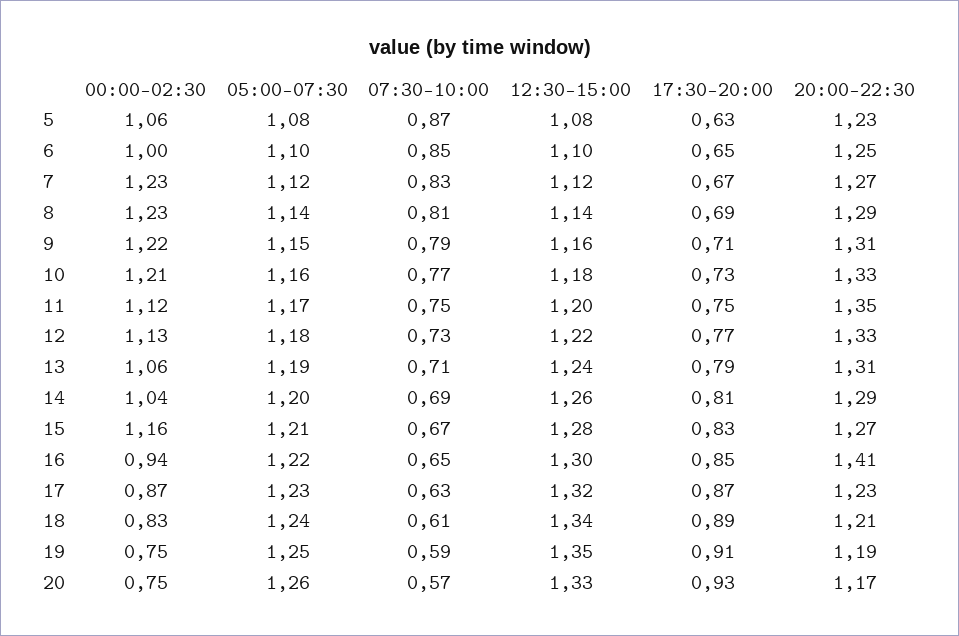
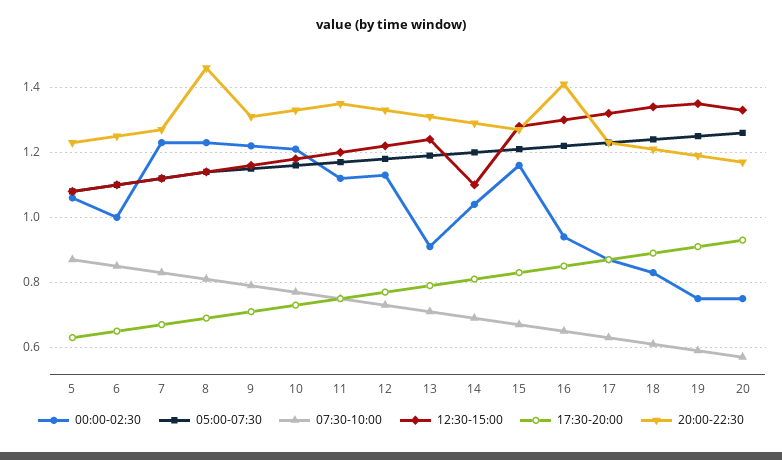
  {
    "00:00-02:30": {
      "5": 1.06,
      "6": 1,
      "7": 1.23,
      "8": 1.23,
      "9": 1.22,
      "10": 1.21,
      "11": 1.12,
      "12": 1.13,
-     "13": 1.06,
+     "13": 0.9,
      "14": 1.04,
      "15": 1.16,
      "16": 0.94,
      "17": 0.87,
      "18": 0.83,
      "19": 0.75,
      "20": 0.75
    },
    "05:00-07:30": {
      "5": 1.08,
      "6": 1.1,
      "7": 1.12,
      "8": 1.14,
      "9": 1.15,
      "10": 1.16,
      "11": 1.17,
      "12": 1.18,
      "13": 1.19,
      "14": 1.2,
      "15": 1.21,
      "16": 1.22,
      "17": 1.23,
      "18": 1.24,
      "19": 1.25,
      "20": 1.26
    },
    "07:30-10:00": {
      "5": 0.87,
      "6": 0.85,
      "7": 0.83,
      "8": 0.81,
      "9": 0.79,
      "10": 0.77,
      "11": 0.75,
      "12": 0.73,
      "13": 0.71,
      "14": 0.69,
      "15": 0.67,
      "16": 0.65,
      "17": 0.63,
      "18": 0.61,
      "19": 0.59,
      "20": 0.57
    },
    "12:30-15:00": {
      "5": 1.08,
      "6": 1.1,
      "7": 1.12,
      "8": 1.14,
      "9": 1.16,
      "10": 1.18,
      "11": 1.2,
      "12": 1.22,
      "13": 1.24,
-     "14": 1.26,
+     "14": 1.1,
      "15": 1.28,
      "16": 1.3,
      "17": 1.32,
      "18": 1.34,
      "19": 1.35,
      "20": 1.33
    },
    "17:30-20:00": {
      "5": 0.63,
      "6": 0.65,
      "7": 0.67,
      "8": 0.69,
      "9": 0.71,
      "10": 0.73,
      "11": 0.75,
      "12": 0.77,
      "13": 0.79,
      "14": 0.81,
      "15": 0.83,
      "16": 0.85,
      "17": 0.87,
      "18": 0.89,
      "19": 0.91,
      "20": 0.93
    },
    "20:00-22:30": {
      "5": 1.23,
      "6": 1.25,
      "7": 1.27,
-     "8": 1.29,
+     "8": 1.45,
      "9": 1.31,
      "10": 1.33,
      "11": 1.35,
      "12": 1.33,
      "13": 1.31,
      "14": 1.29,
      "15": 1.27,
      "16": 1.41,
      "17": 1.23,
      "18": 1.21,
      "19": 1.19,
      "20": 1.17
    }
  }

